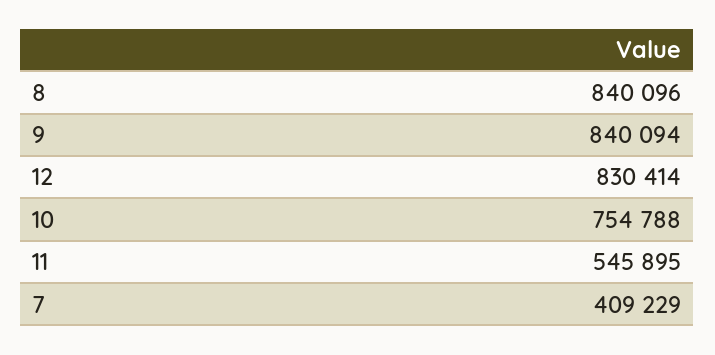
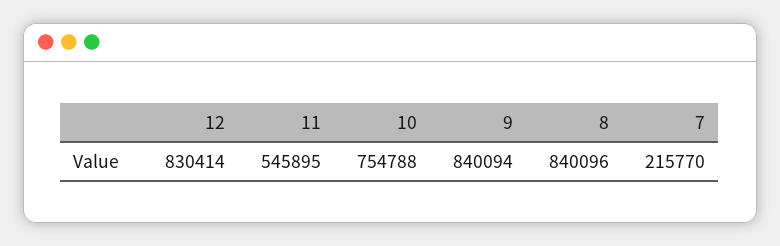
  {
    "8": 840096,
    "9": 840094,
    "12": 830414,
    "10": 754788,
    "11": 545895,
-   "7": 409229
+   "7": 215770
  }

